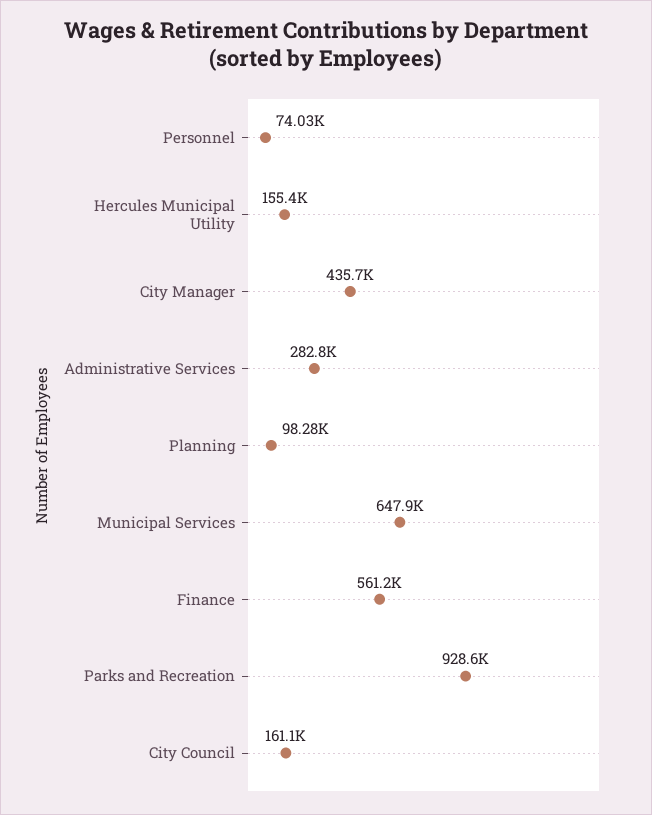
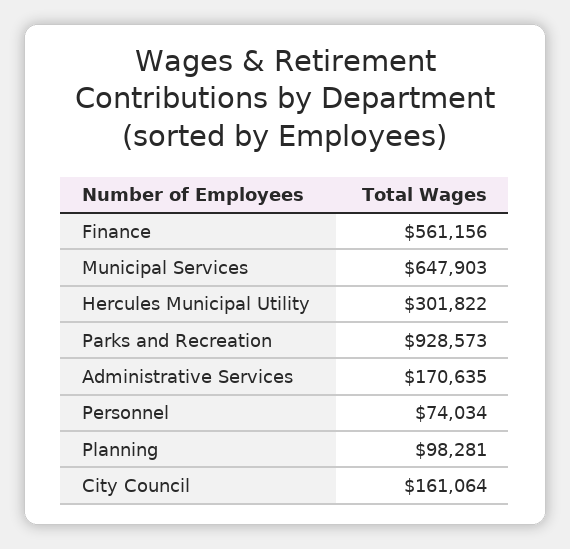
  {
    "Personnel": 74034,
-   "Hercules Municipal Utility": 155400,
+   "Hercules Municipal Utility": 301822,
-   "City Manager": 435700,
-   "Administrative Services": 282800,
+   "Administrative Services": 170635,
    "Planning": 98281,
    "Municipal Services": 647903,
    "Finance": 561156,
    "Parks and Recreation": 928573,
    "City Council": 161064
  }

